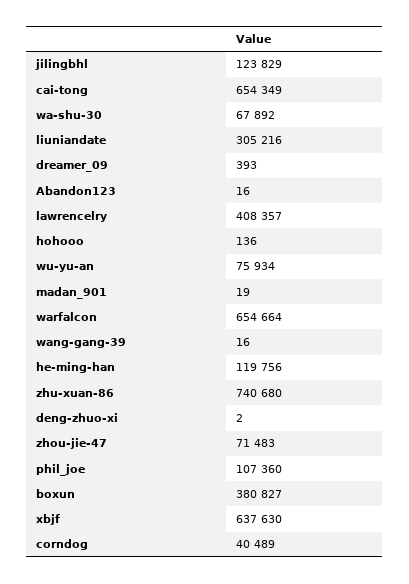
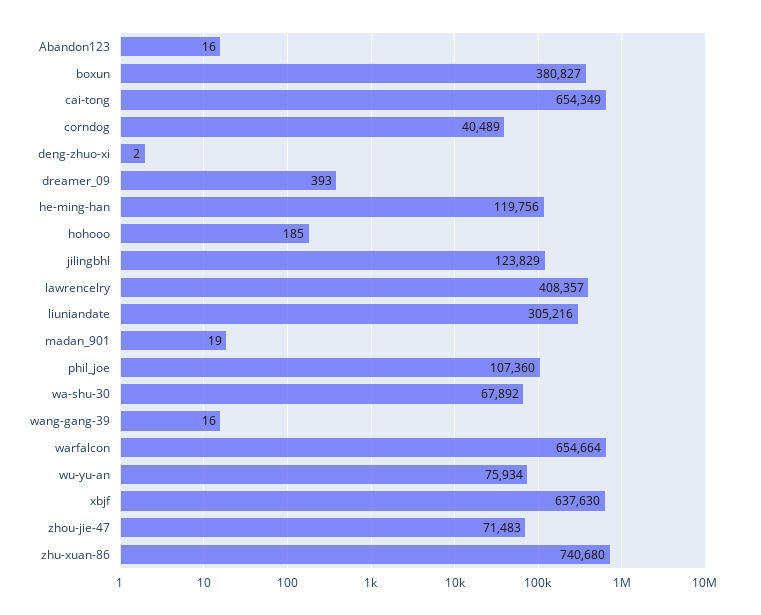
  {
    "jilingbhl": 123829,
    "cai-tong": 654349,
    "wa-shu-30": 67892,
    "liuniandate": 305216,
    "dreamer_09": 393,
    "Abandon123": 16,
    "lawrencelry": 408357,
-   "hohooo": 136,
+   "hohooo": 185,
    "wu-yu-an": 75934,
    "madan_901": 19,
    "warfalcon": 654664,
    "wang-gang-39": 16,
    "he-ming-han": 119756,
    "zhu-xuan-86": 740680,
    "deng-zhuo-xi": 2,
    "zhou-jie-47": 71483,
    "phil_joe": 107360,
    "boxun": 380827,
    "xbjf": 637630,
    "corndog": 40489
  }

